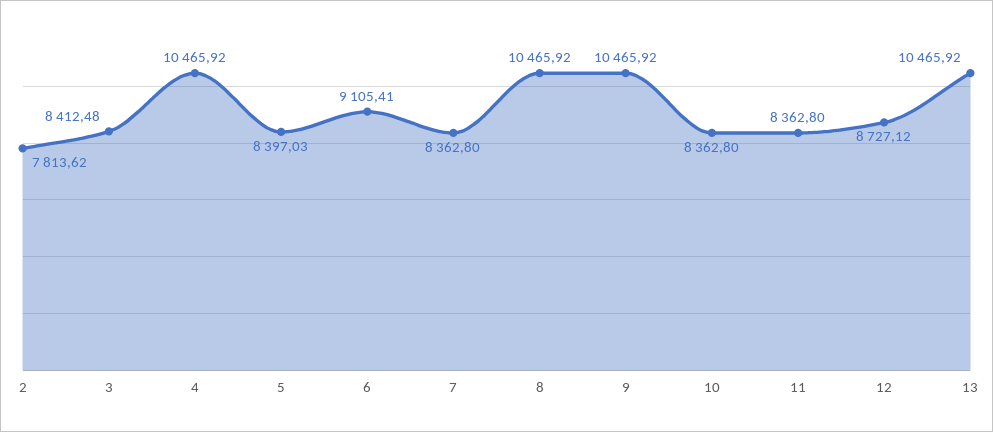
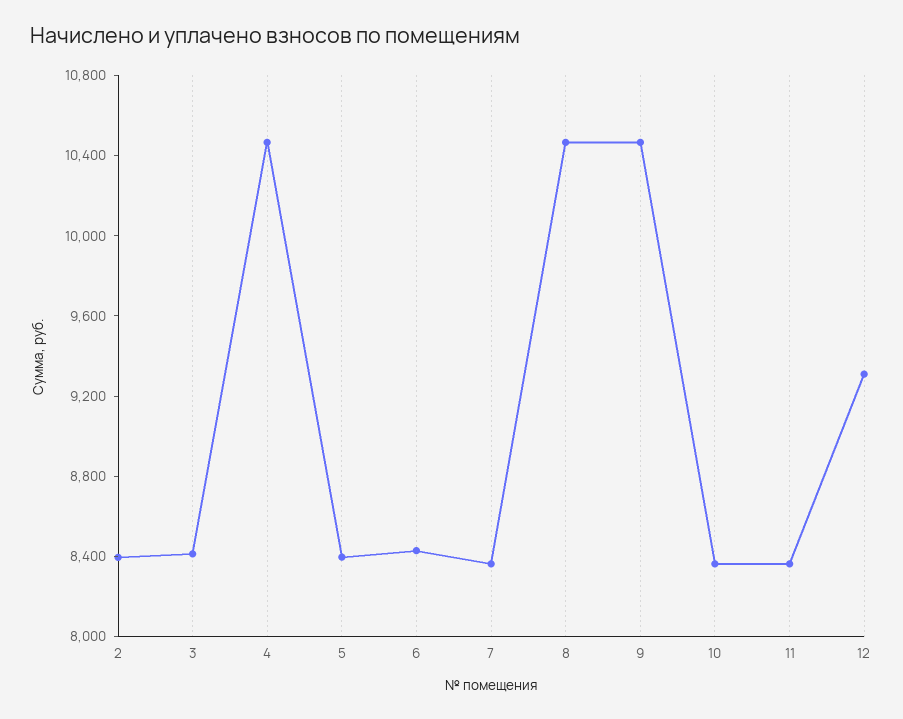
  {
-   "2": 7813.62,
+   "2": 8400,
    "3": 8412.48,
    "4": 10465.92,
    "5": 8397.03,
-   "6": 9105.41,
+   "6": 8400,
    "7": 8362.8,
    "8": 10465.92,
    "9": 10465.92,
    "10": 8362.8,
    "11": 8362.8,
-   "12": 8727.12,
+   "12": 9300
-   "13": 10465.92
  }

